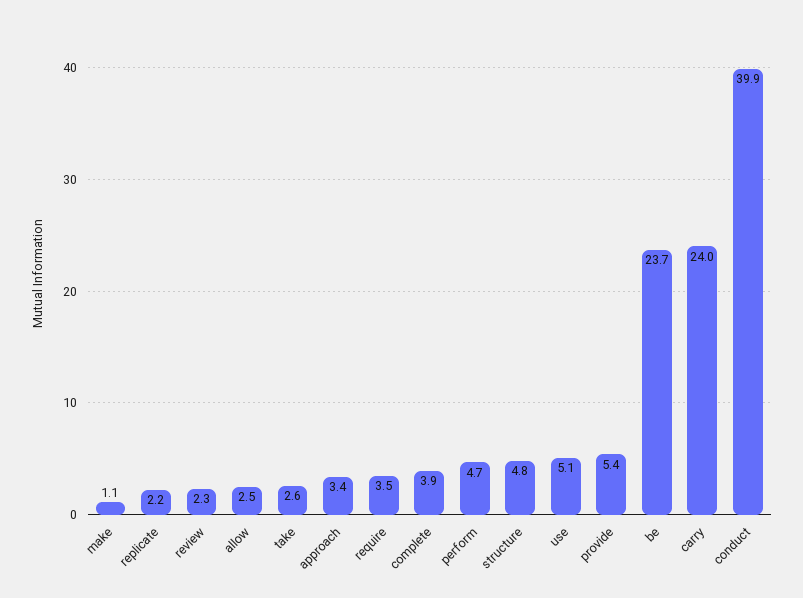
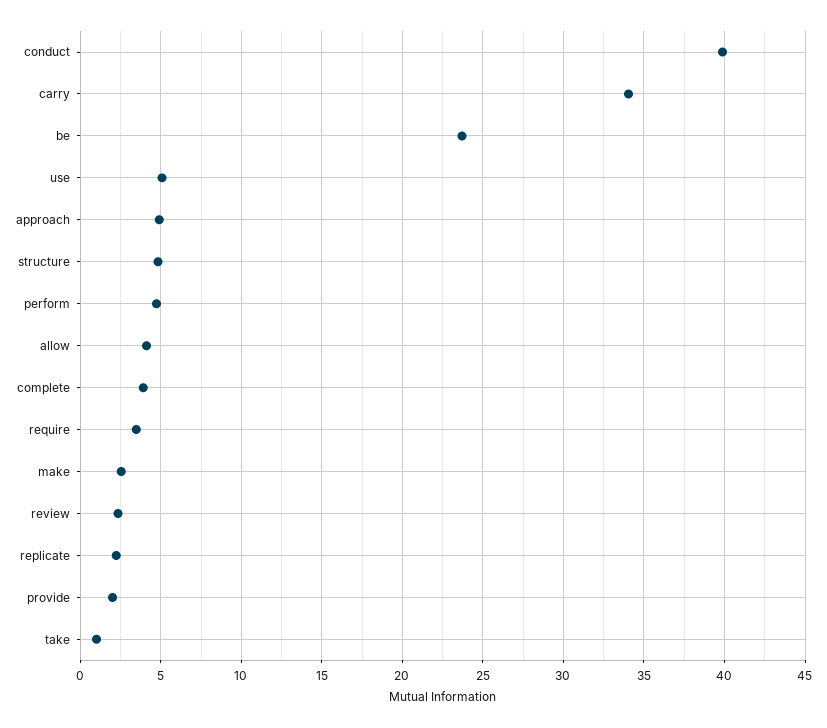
  {
-   "make": 1.1,
+   "make": 2.5,
    "replicate": 2.2,
    "review": 2.3,
-   "allow": 2.5,
+   "allow": 4,
-   "take": 2.6,
+   "take": 1,
-   "approach": 3.4,
+   "approach": 5,
    "require": 3.5,
    "complete": 3.9,
    "perform": 4.7,
    "structure": 4.8,
    "use": 5.1,
-   "provide": 5.4,
+   "provide": 2,
    "be": 23.7,
-   "carry": 24,
+   "carry": 34,
    "conduct": 39.9
  }

